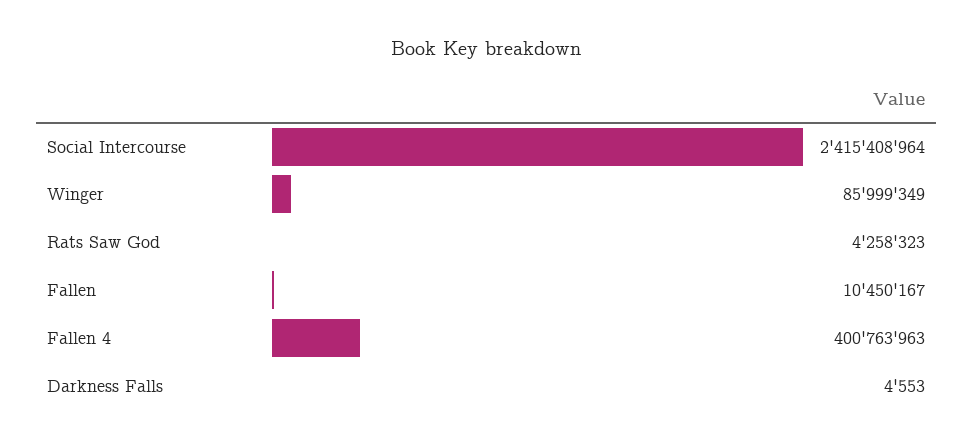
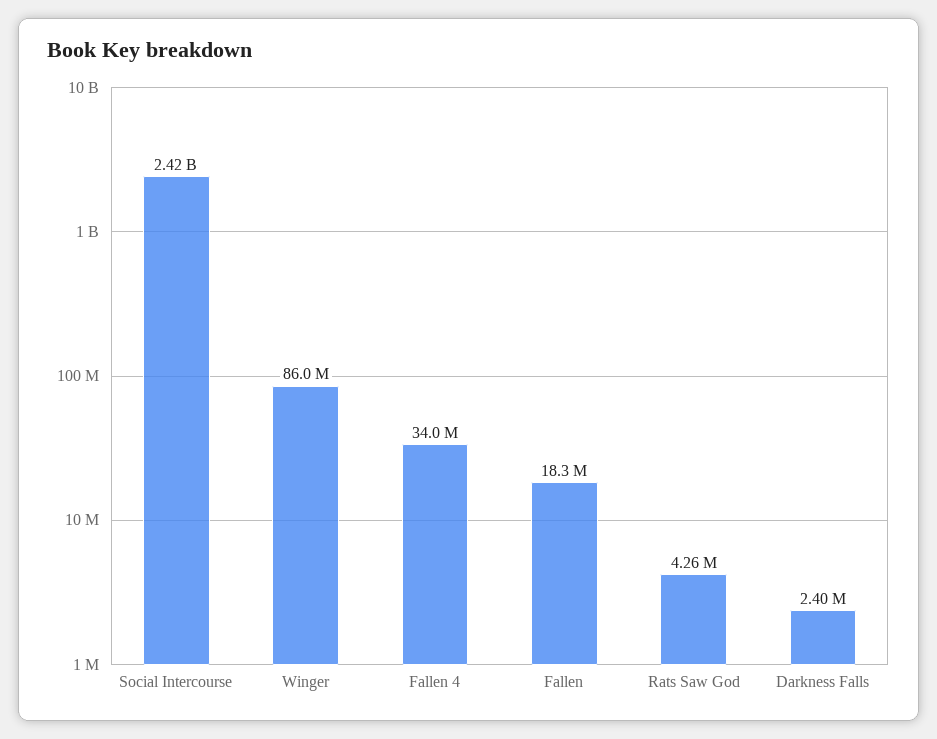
  {
    "Social Intercourse": 2415408964,
    "Winger": 85999349,
    "Rats Saw God": 4258323,
-   "Fallen": 10450167,
+   "Fallen": 18300000,
-   "Fallen 4": 400763963,
+   "Fallen 4": 34000000,
-   "Darkness Falls": 4553
+   "Darkness Falls": 2400000
  }

